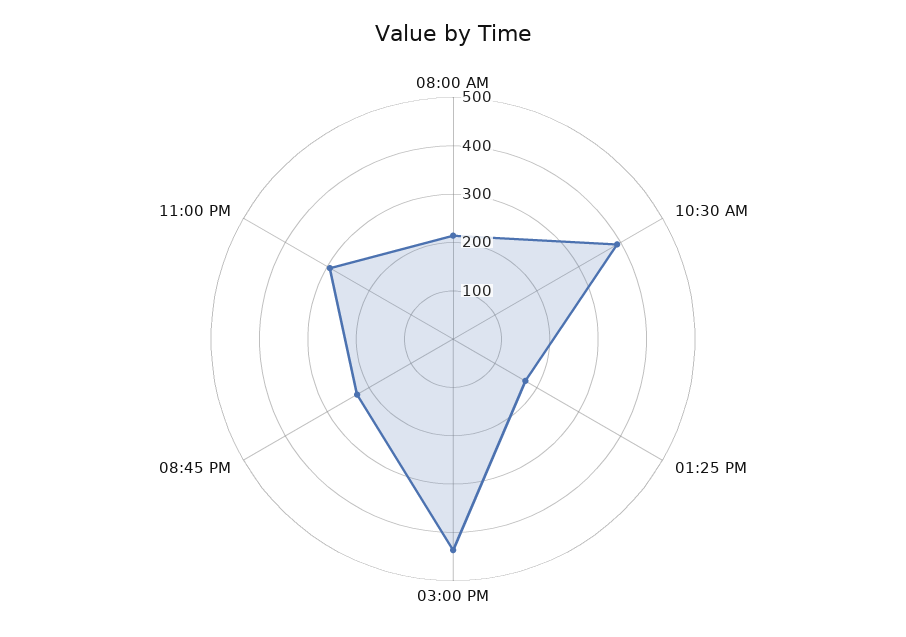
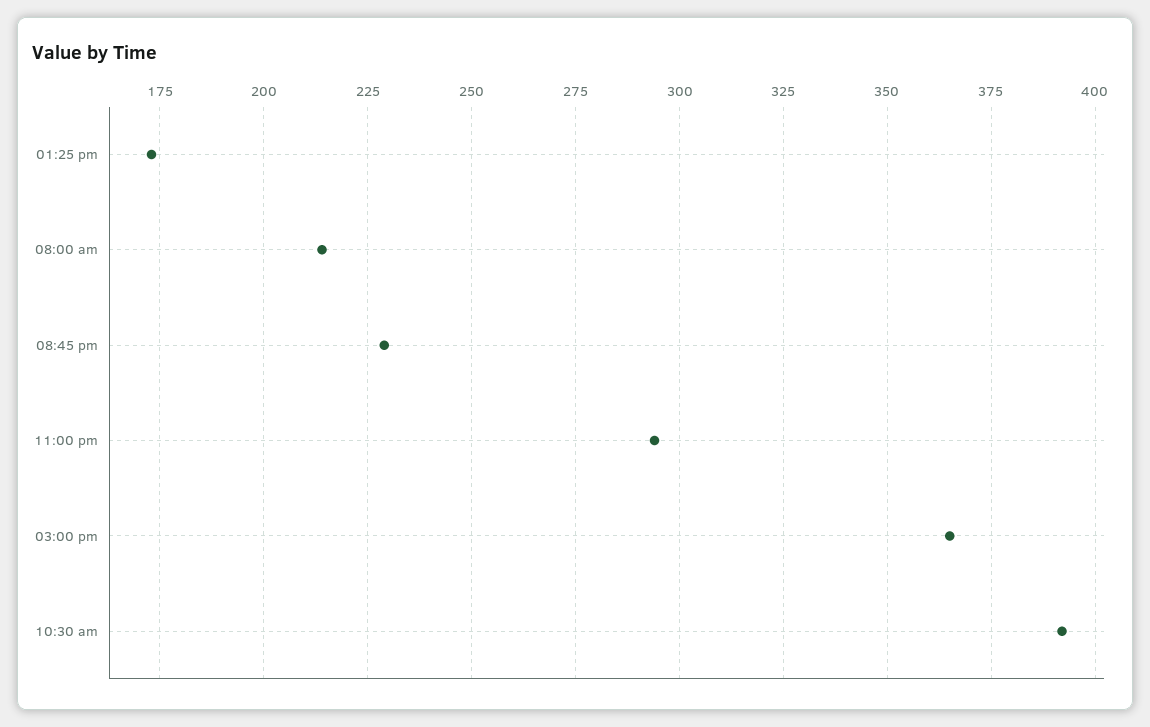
  {
    "08:00 AM": 215,
    "10:30 AM": 390,
    "01:25 PM": 175,
-   "03:00 PM": 440,
+   "03:00 PM": 365,
    "08:45 PM": 230,
    "11:00 PM": 295
  }

